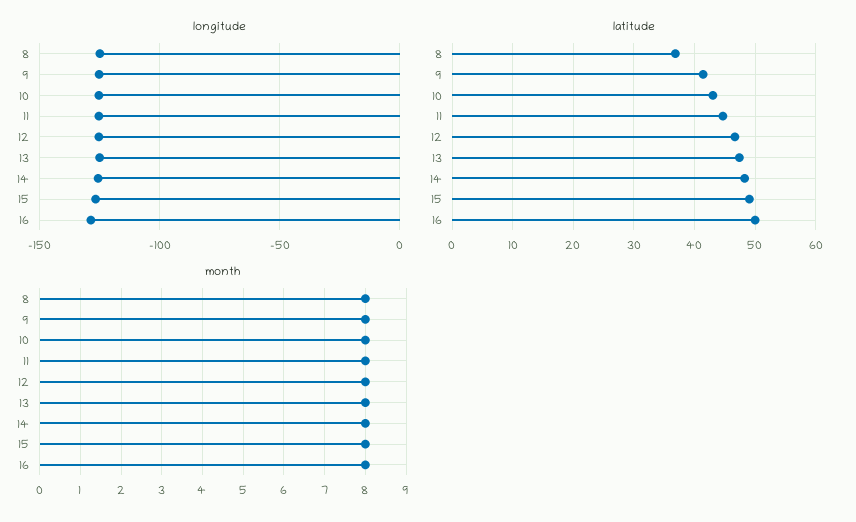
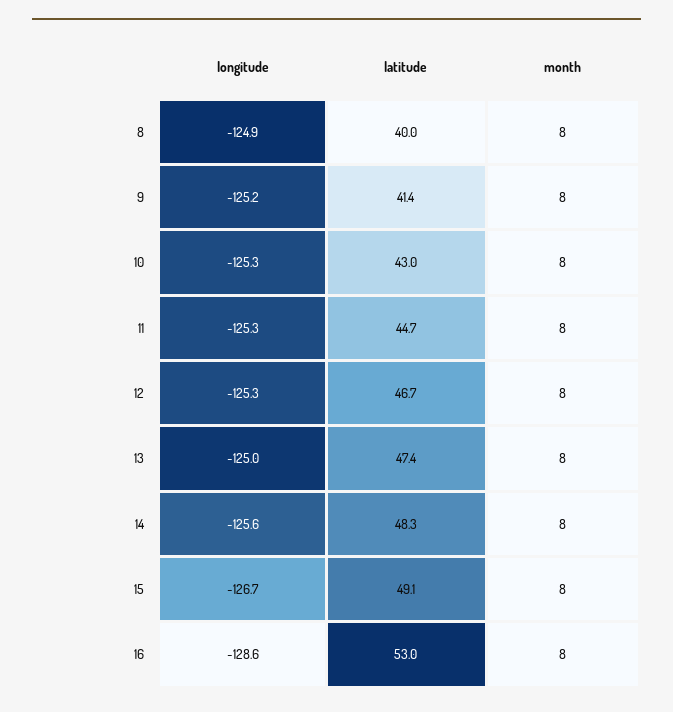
  {
    "longitude": {
      "8": -124.9,
      "9": -125.2,
      "10": -125.3,
      "11": -125.3,
      "12": -125.3,
      "13": -125,
      "14": -125.6,
      "15": -126.7,
      "16": -128.6
    },
    "latitude": {
-     "8": 37,
+     "8": 40,
      "9": 41.4,
      "10": 43,
      "11": 44.7,
      "12": 46.7,
      "13": 47.4,
      "14": 48.3,
      "15": 49.1,
-     "16": 50
+     "16": 53
    },
    "month": {
      "8": 8,
      "9": 8,
      "10": 8,
      "11": 8,
      "12": 8,
      "13": 8,
      "14": 8,
      "15": 8,
      "16": 8
    }
  }

